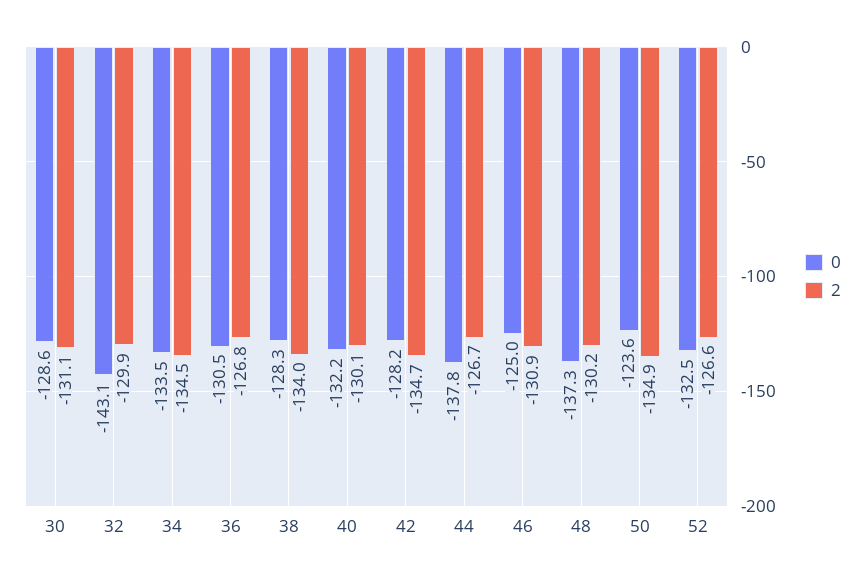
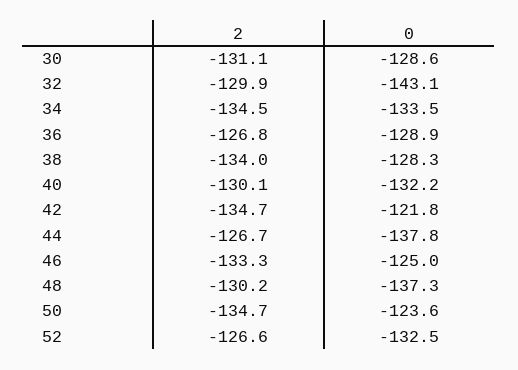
  {
    "0": {
      "30": -128.6,
      "32": -143.1,
      "34": -133.5,
-     "36": -130.5,
+     "36": -128.9,
      "38": -128.3,
      "40": -132.2,
-     "42": -128.2,
+     "42": -121.8,
      "44": -137.8,
      "46": -125,
      "48": -137.3,
      "50": -123.6,
      "52": -132.5
    },
    "2": {
      "30": -131.1,
      "32": -129.9,
      "34": -134.5,
      "36": -126.8,
      "38": -134,
      "40": -130.1,
      "42": -134.7,
      "44": -126.7,
-     "46": -130.9,
+     "46": -133.3,
      "48": -130.2,
-     "50": -134.9,
+     "50": -134.7,
      "52": -126.6
    }
  }

